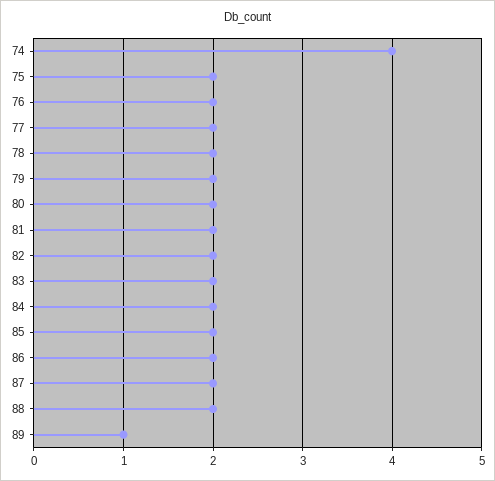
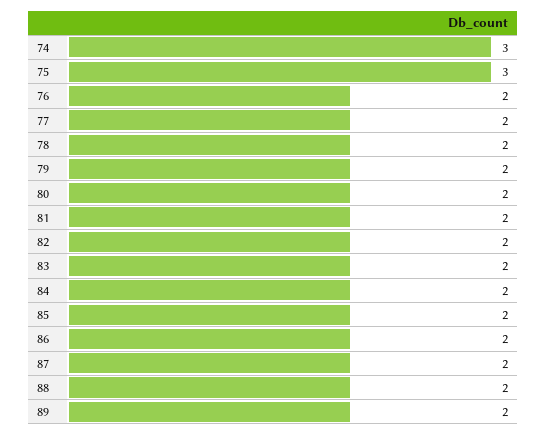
  {
-   "74": 4,
+   "74": 3,
-   "75": 2,
+   "75": 3,
    "76": 2,
    "77": 2,
    "78": 2,
    "79": 2,
    "80": 2,
    "81": 2,
    "82": 2,
    "83": 2,
    "84": 2,
    "85": 2,
    "86": 2,
    "87": 2,
    "88": 2,
-   "89": 1
+   "89": 2
  }

